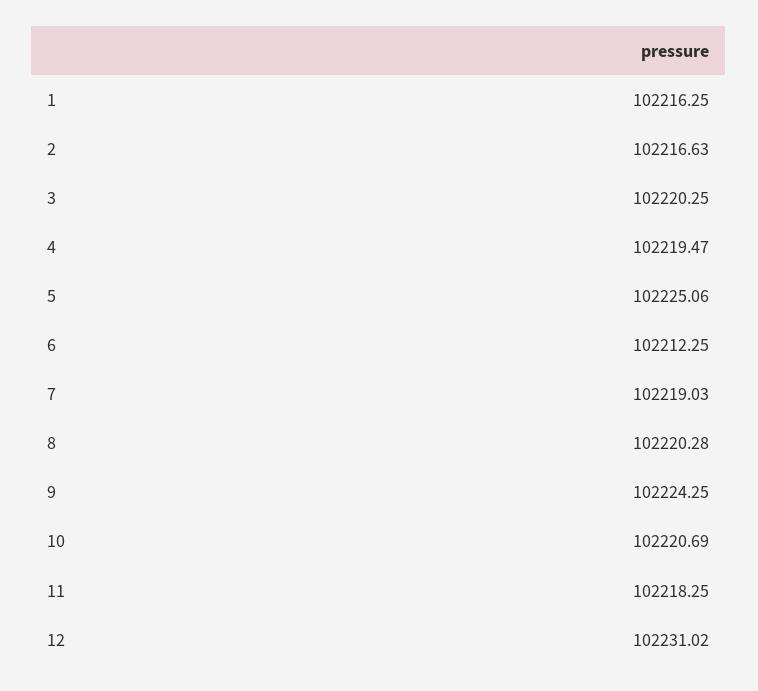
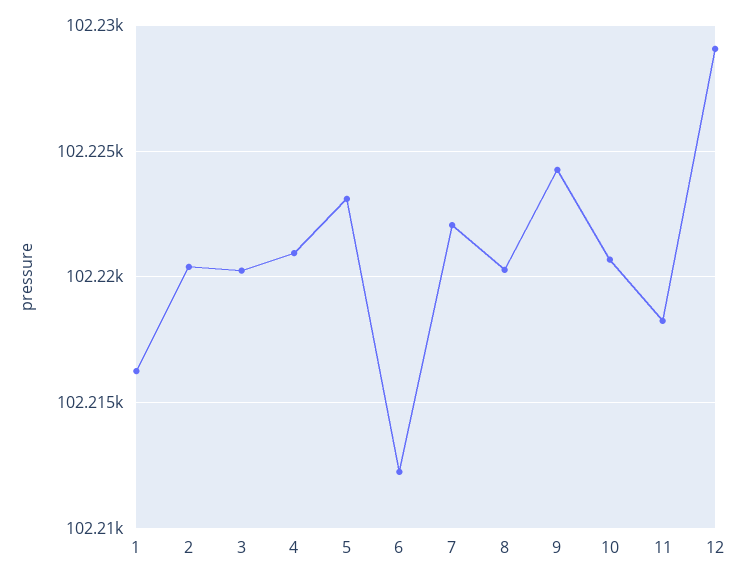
  {
    "1": 102216.25,
-   "2": 102216.63,
+   "2": 102220.5,
    "3": 102220.25,
-   "4": 102219.47,
+   "4": 102221,
-   "5": 102225.06,
+   "5": 102223,
    "6": 102212.25,
-   "7": 102219.03,
+   "7": 102222,
    "8": 102220.28,
    "9": 102224.25,
    "10": 102220.69,
    "11": 102218.25,
-   "12": 102231.02
+   "12": 102229
  }

